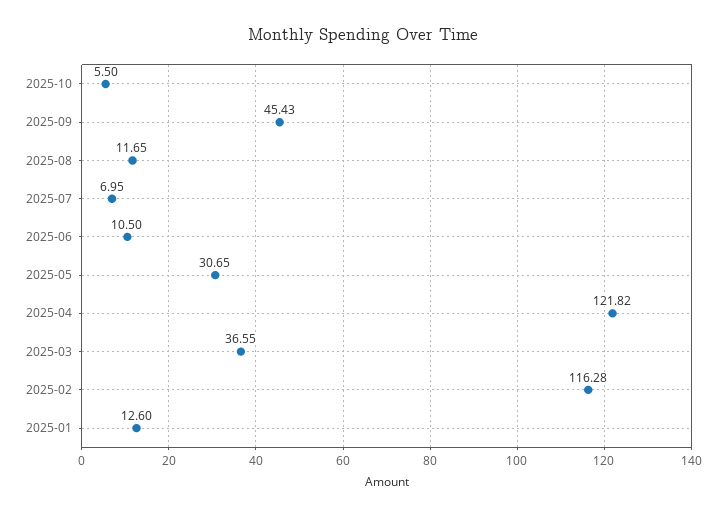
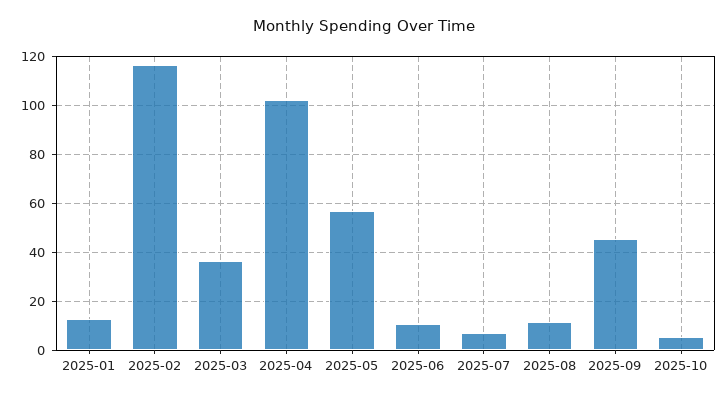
  {
    "2025-10": 5.5,
    "2025-09": 45.43,
    "2025-08": 11.65,
    "2025-07": 6.95,
    "2025-06": 10.5,
-   "2025-05": 30.65,
+   "2025-05": 57.5,
-   "2025-04": 121.82,
+   "2025-04": 102.5,
    "2025-03": 36.55,
    "2025-02": 116.28,
    "2025-01": 12.6
  }

